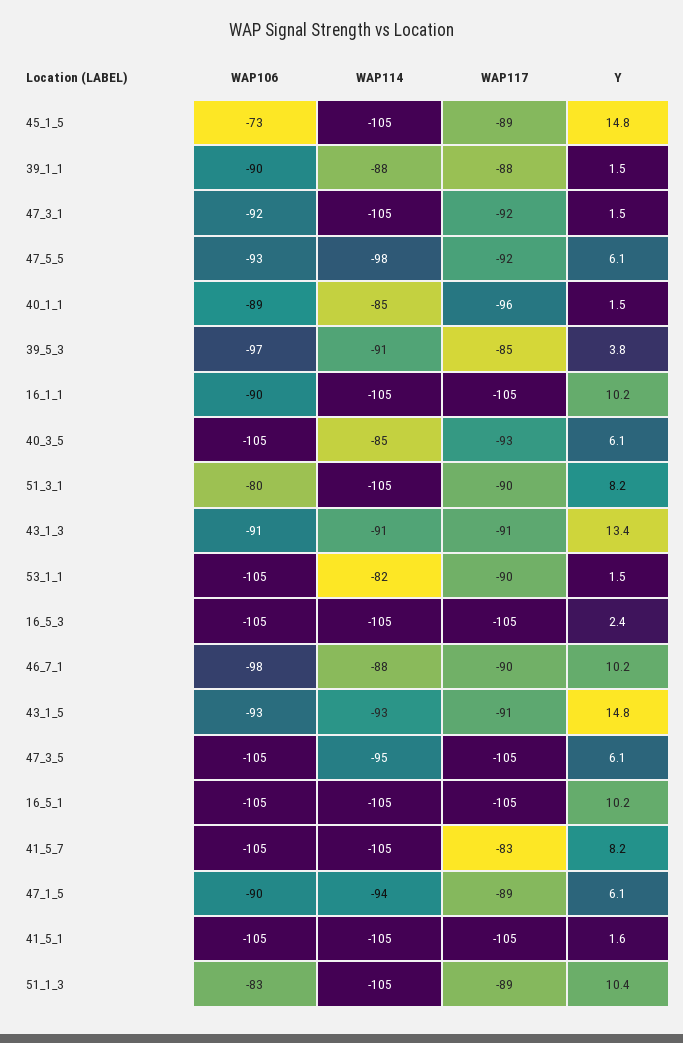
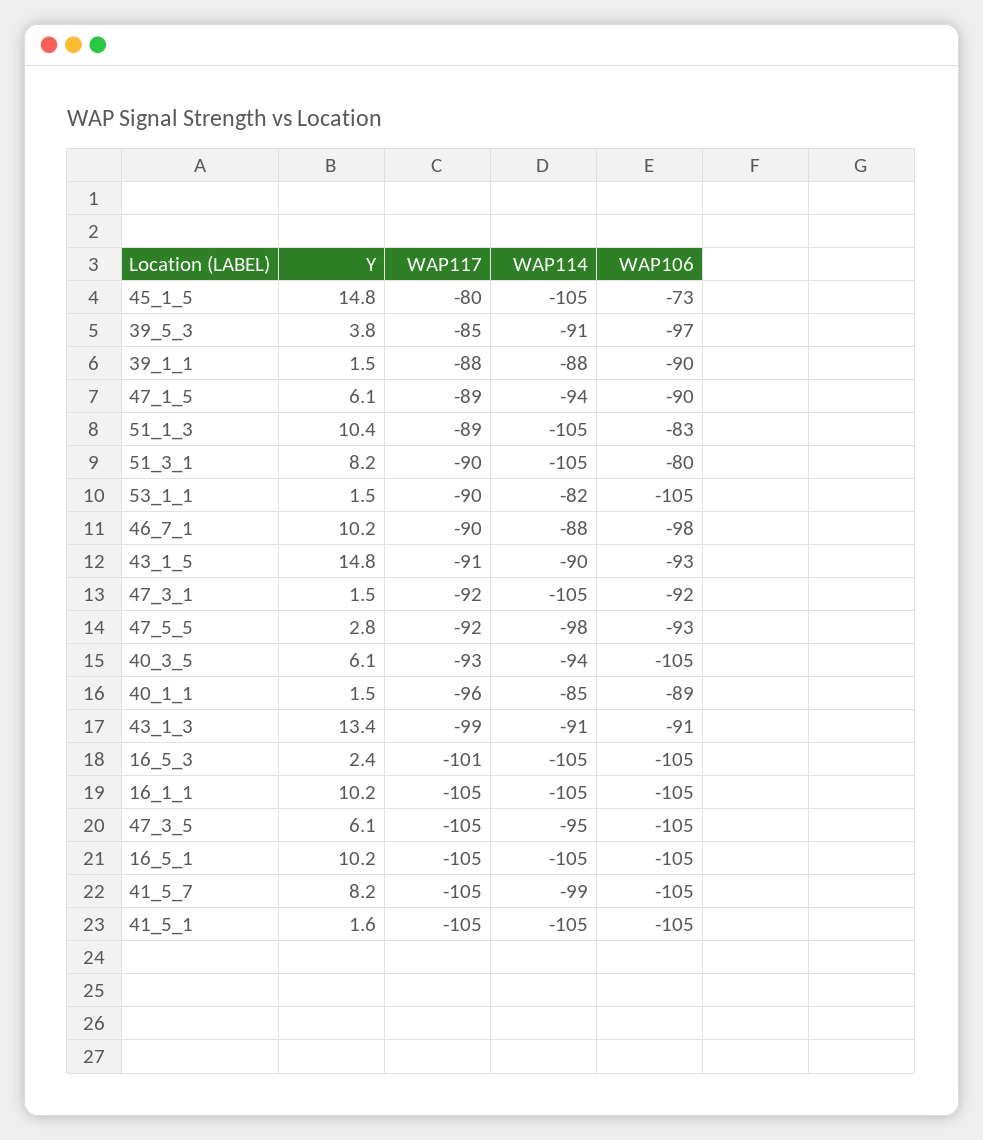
  {
    "WAP106": {
      "45_1_5": -73,
      "39_1_1": -90,
      "47_3_1": -92,
      "47_5_5": -93,
      "40_1_1": -89,
      "39_5_3": -97,
-     "16_1_1": -90,
+     "16_1_1": -105,
      "40_3_5": -105,
      "51_3_1": -80,
      "43_1_3": -91,
      "53_1_1": -105,
      "16_5_3": -105,
      "46_7_1": -98,
      "43_1_5": -93,
      "47_3_5": -105,
      "16_5_1": -105,
      "41_5_7": -105,
      "47_1_5": -90,
      "41_5_1": -105,
      "51_1_3": -83
    },
    "WAP114": {
      "45_1_5": -105,
      "39_1_1": -88,
      "47_3_1": -105,
      "47_5_5": -98,
      "40_1_1": -85,
      "39_5_3": -91,
      "16_1_1": -105,
-     "40_3_5": -85,
+     "40_3_5": -94,
      "51_3_1": -105,
      "43_1_3": -91,
      "53_1_1": -82,
      "16_5_3": -105,
      "46_7_1": -88,
-     "43_1_5": -93,
+     "43_1_5": -90,
      "47_3_5": -95,
      "16_5_1": -105,
-     "41_5_7": -105,
+     "41_5_7": -99,
      "47_1_5": -94,
      "41_5_1": -105,
      "51_1_3": -105
    },
    "WAP117": {
-     "45_1_5": -89,
+     "45_1_5": -80,
      "39_1_1": -88,
      "47_3_1": -92,
      "47_5_5": -92,
      "40_1_1": -96,
      "39_5_3": -85,
      "16_1_1": -105,
      "40_3_5": -93,
      "51_3_1": -90,
-     "43_1_3": -91,
+     "43_1_3": -99,
      "53_1_1": -90,
-     "16_5_3": -105,
+     "16_5_3": -101,
      "46_7_1": -90,
      "43_1_5": -91,
      "47_3_5": -105,
      "16_5_1": -105,
-     "41_5_7": -83,
+     "41_5_7": -105,
      "47_1_5": -89,
      "41_5_1": -105,
      "51_1_3": -89
    },
    "Y": {
      "45_1_5": 14.8,
      "39_1_1": 1.5,
      "47_3_1": 1.5,
-     "47_5_5": 6.1,
+     "47_5_5": 2.8,
      "40_1_1": 1.5,
      "39_5_3": 3.8,
      "16_1_1": 10.2,
      "40_3_5": 6.1,
      "51_3_1": 8.2,
      "43_1_3": 13.4,
      "53_1_1": 1.5,
      "16_5_3": 2.4,
      "46_7_1": 10.2,
      "43_1_5": 14.8,
      "47_3_5": 6.1,
      "16_5_1": 10.2,
      "41_5_7": 8.2,
      "47_1_5": 6.1,
      "41_5_1": 1.6,
      "51_1_3": 10.4
    }
  }

